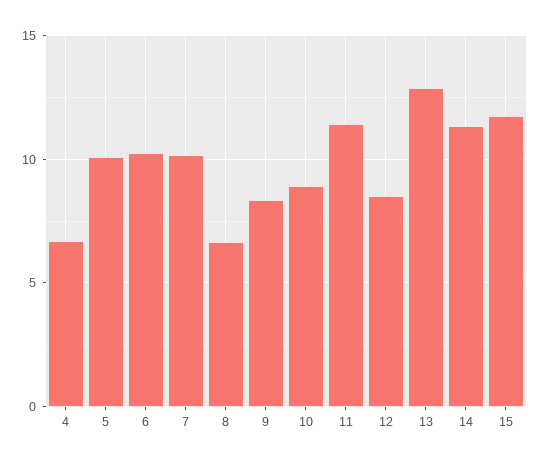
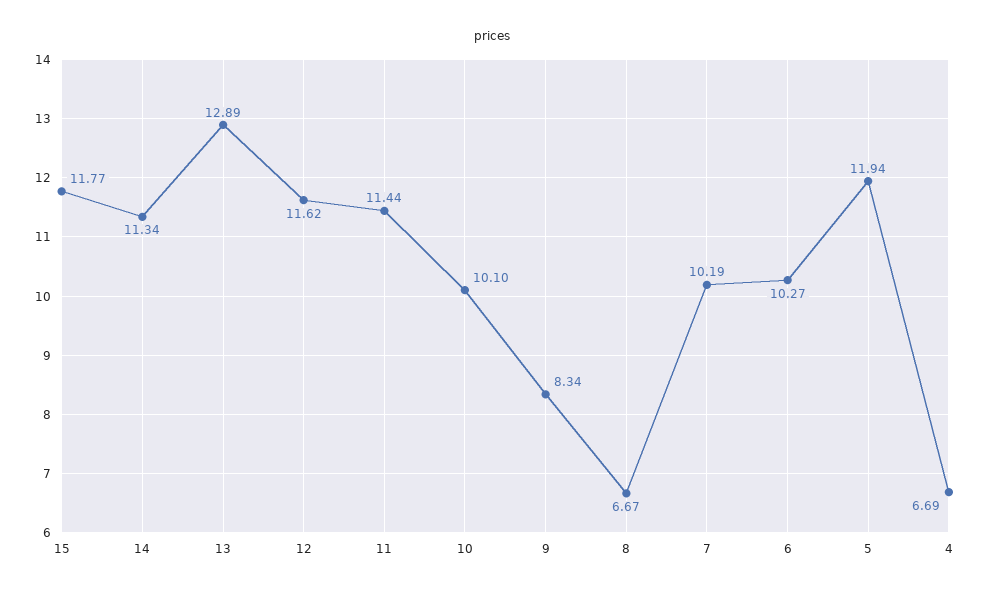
  {
    "4": 6.69,
-   "5": 10,
+   "5": 11.94,
    "6": 10.27,
    "7": 10.19,
    "8": 6.67,
    "9": 8.34,
-   "10": 9,
+   "10": 10.1,
    "11": 11.44,
-   "12": 8.5,
+   "12": 11.62,
    "13": 12.89,
    "14": 11.34,
    "15": 11.77
  }

